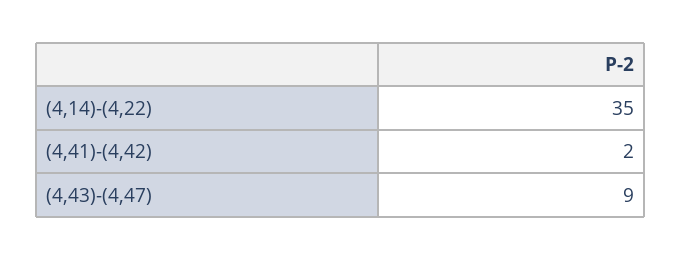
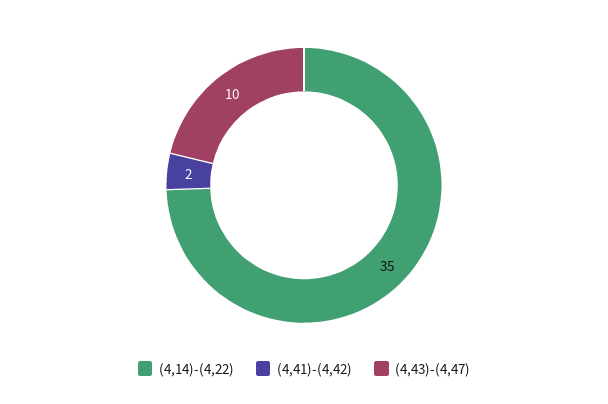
  {
    "(4,14)-(4,22)": 35,
    "(4,41)-(4,42)": 2,
-   "(4,43)-(4,47)": 9
+   "(4,43)-(4,47)": 10
  }

